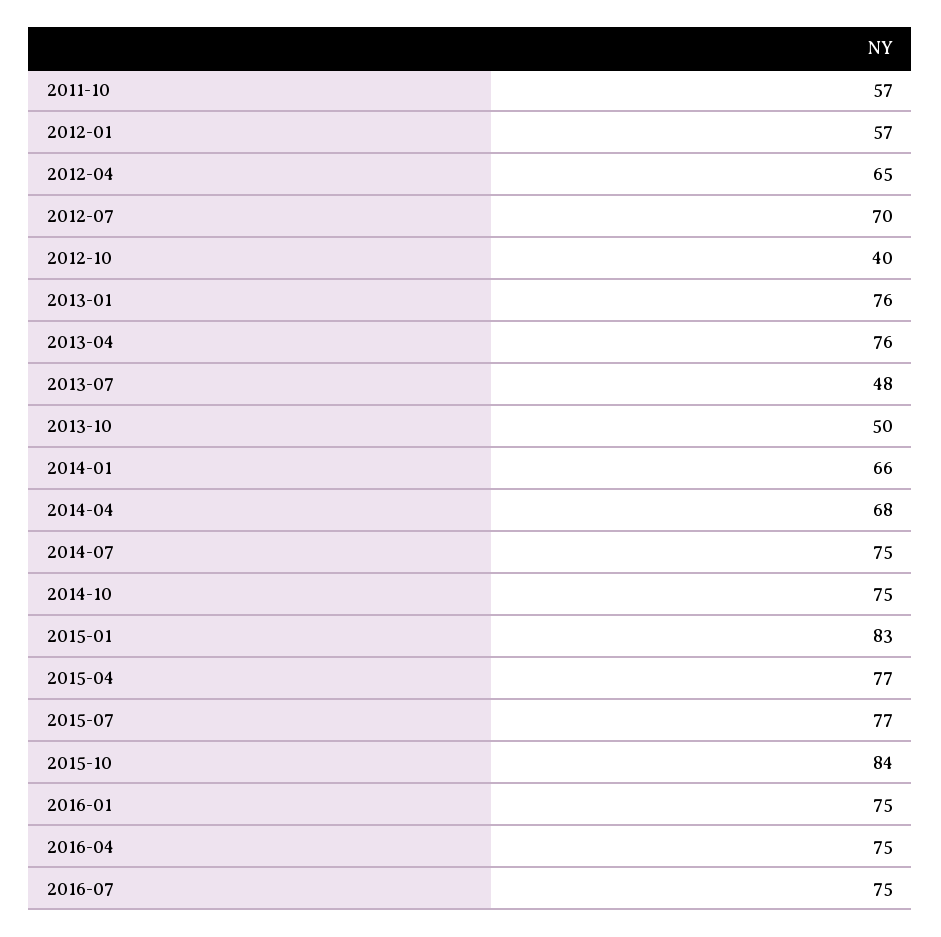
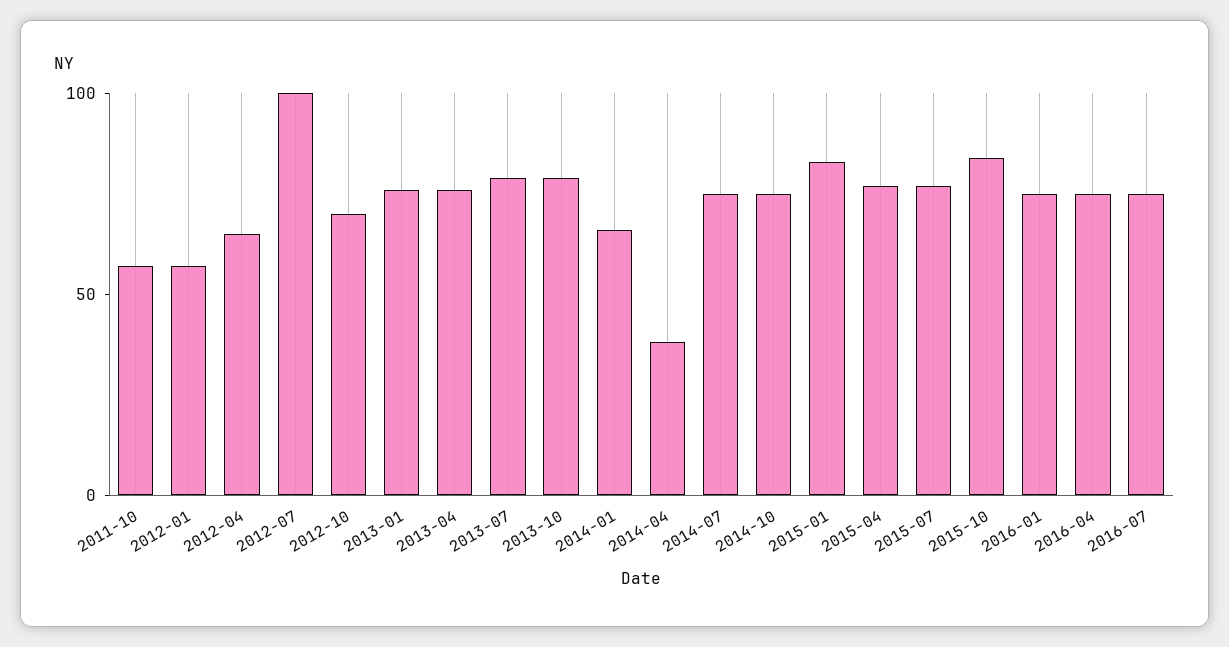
  {
    "2011-10": 57,
    "2012-01": 57,
    "2012-04": 65,
-   "2012-07": 70,
+   "2012-07": 100,
-   "2012-10": 40,
+   "2012-10": 70,
    "2013-01": 76,
    "2013-04": 76,
-   "2013-07": 48,
+   "2013-07": 80,
-   "2013-10": 50,
+   "2013-10": 80,
    "2014-01": 66,
-   "2014-04": 68,
+   "2014-04": 40,
    "2014-07": 75,
    "2014-10": 75,
    "2015-01": 83,
    "2015-04": 77,
    "2015-07": 77,
    "2015-10": 84,
    "2016-01": 75,
    "2016-04": 75,
    "2016-07": 75
  }

